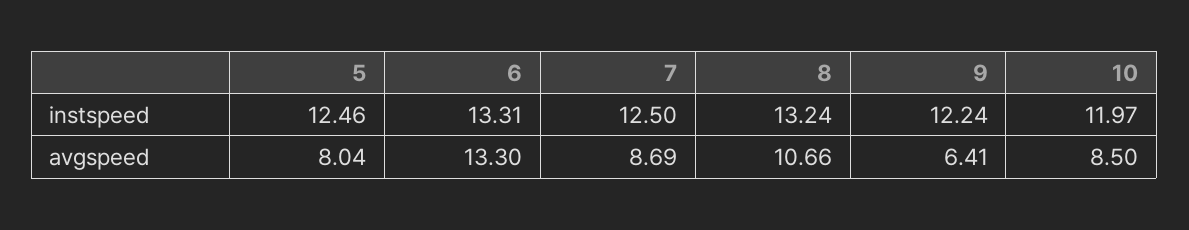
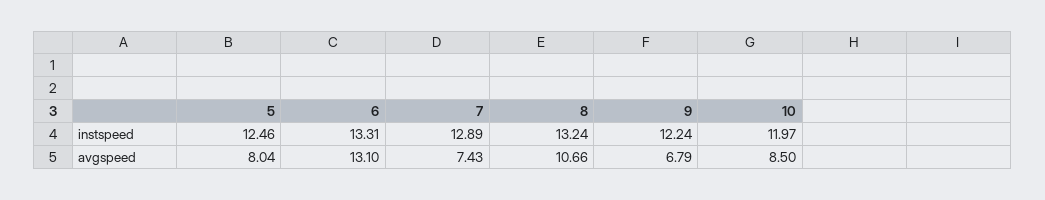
  {
    "5": {
      "instspeed": 12.46,
      "avgspeed": 8.04
    },
    "6": {
      "instspeed": 13.31,
-     "avgspeed": 13.3
+     "avgspeed": 13.1
    },
    "7": {
-     "instspeed": 12.5,
+     "instspeed": 12.89,
-     "avgspeed": 8.69
+     "avgspeed": 7.43
    },
    "8": {
      "instspeed": 13.24,
      "avgspeed": 10.66
    },
    "9": {
      "instspeed": 12.24,
-     "avgspeed": 6.41
+     "avgspeed": 6.79
    },
    "10": {
      "instspeed": 11.97,
      "avgspeed": 8.5
    }
  }

